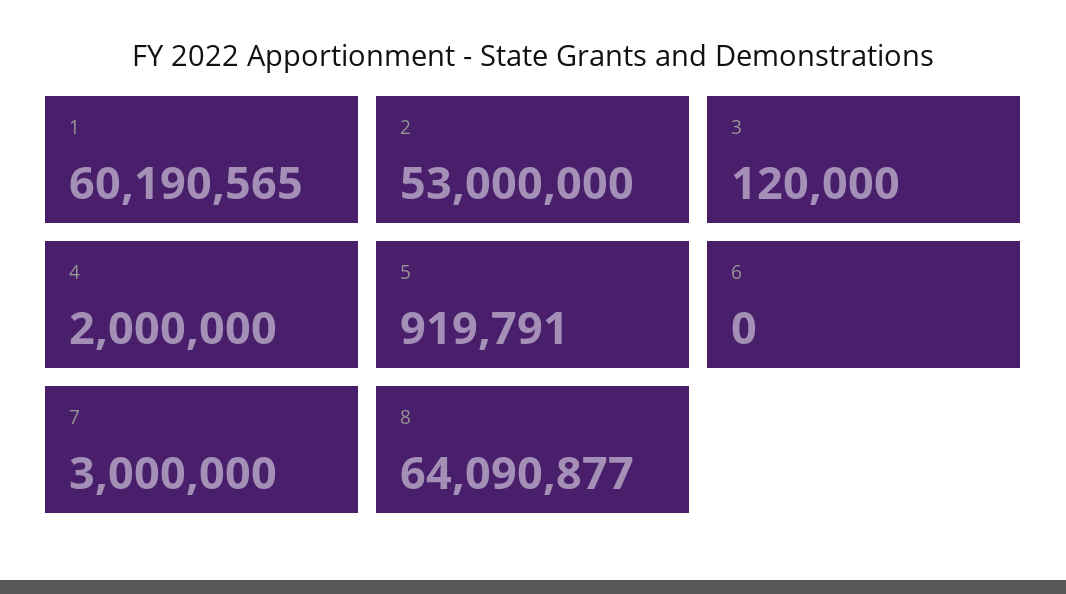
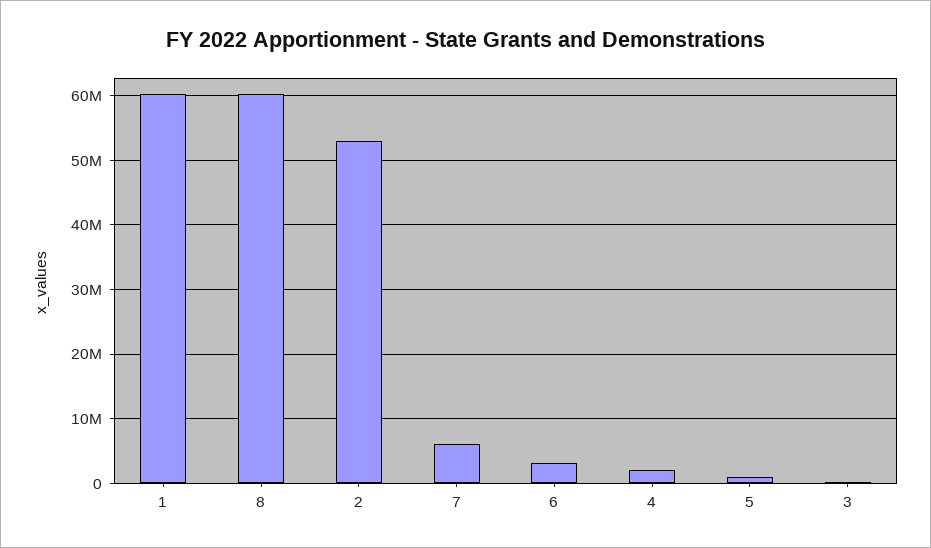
  {
    "1": 60190565,
    "2": 53000000,
    "3": 120000,
    "4": 2000000,
    "5": 919791,
-   "6": 0,
+   "6": 3000000,
-   "7": 3000000,
+   "7": 6000000,
-   "8": 64090877
+   "8": 60000000
  }

